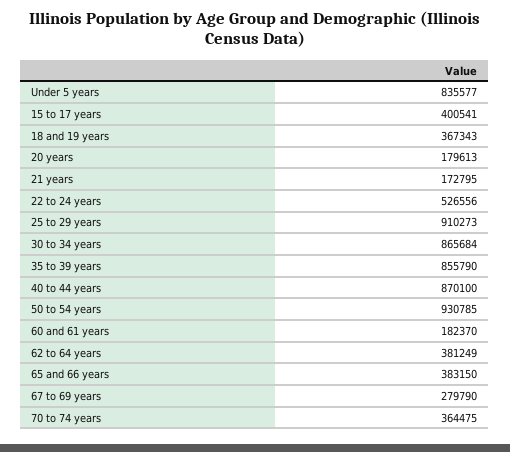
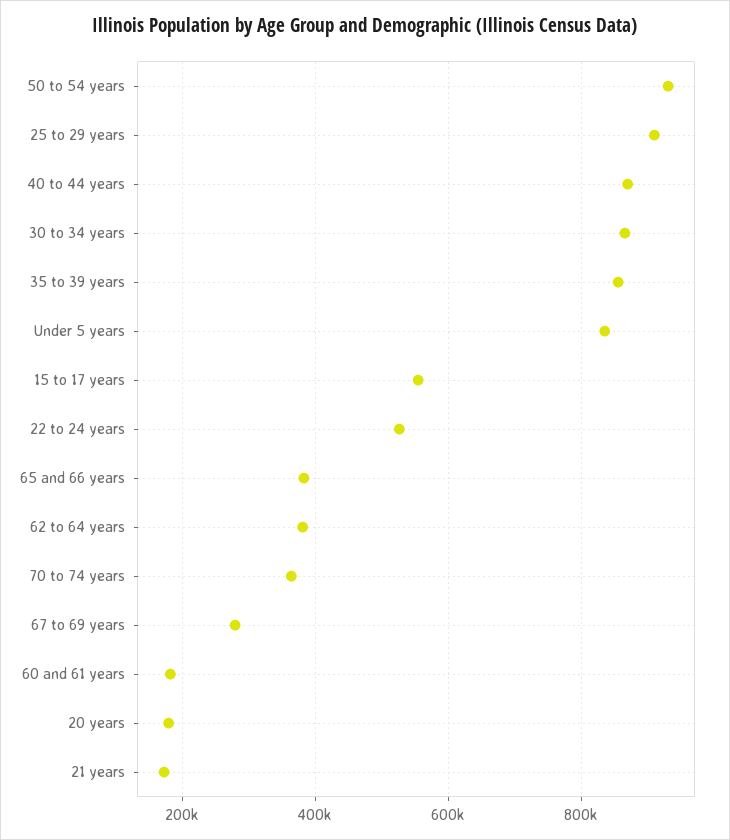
  {
    "Under 5 years": 835577,
-   "15 to 17 years": 400541,
+   "15 to 17 years": 560000,
-   "18 and 19 years": 367343,
    "20 years": 179613,
    "21 years": 172795,
    "22 to 24 years": 526556,
    "25 to 29 years": 910273,
    "30 to 34 years": 865684,
    "35 to 39 years": 855790,
    "40 to 44 years": 870100,
    "50 to 54 years": 930785,
    "60 and 61 years": 182370,
    "62 to 64 years": 381249,
    "65 and 66 years": 383150,
    "67 to 69 years": 279790,
    "70 to 74 years": 364475
  }

